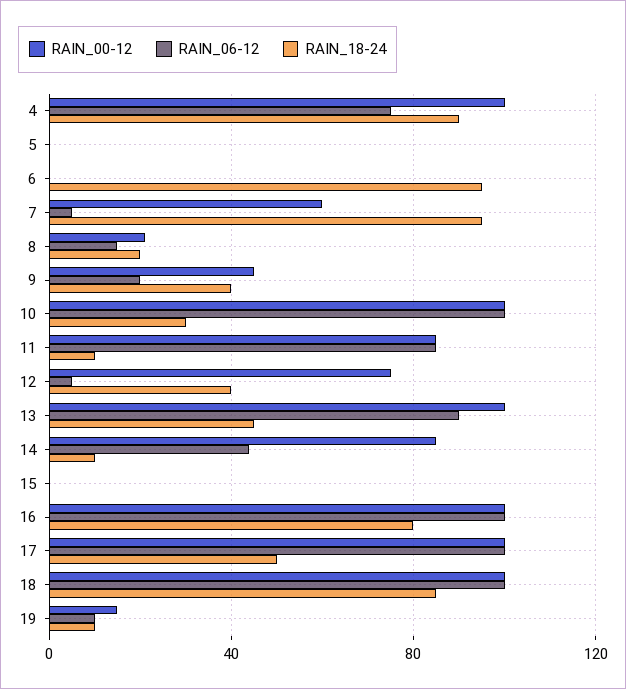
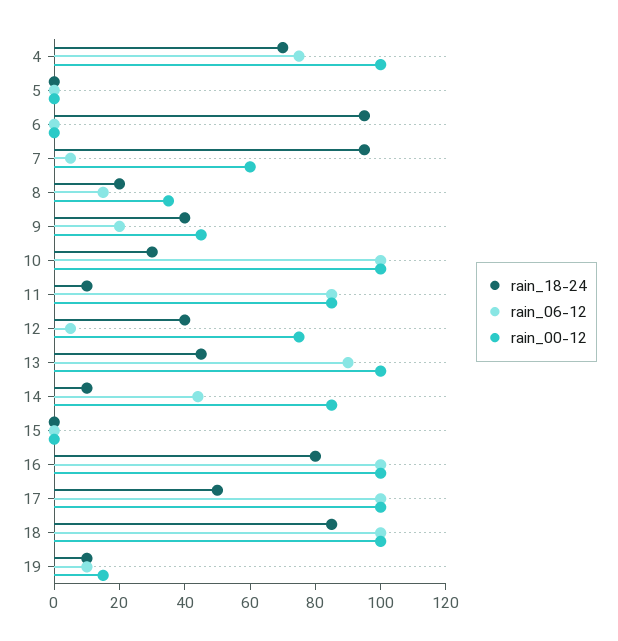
  {
    "RAIN_00-12": {
      "4": 100,
      "5": 0,
      "6": 0,
      "7": 60,
-     "8": 20,
+     "8": 35,
      "9": 45,
      "10": 100,
      "11": 85,
      "12": 75,
      "13": 100,
      "14": 85,
      "15": 0,
      "16": 100,
      "17": 100,
      "18": 100,
      "19": 15
    },
    "RAIN_06-12": {
      "4": 75,
      "5": 0,
      "6": 0,
      "7": 5,
      "8": 15,
      "9": 20,
      "10": 100,
      "11": 85,
      "12": 5,
      "13": 90,
      "14": 45,
      "15": 0,
      "16": 100,
      "17": 100,
      "18": 100,
      "19": 10
    },
    "RAIN_18-24": {
-     "4": 90,
+     "4": 70,
      "5": 0,
      "6": 95,
      "7": 95,
      "8": 20,
      "9": 40,
      "10": 30,
      "11": 10,
      "12": 40,
      "13": 45,
      "14": 10,
      "15": 0,
      "16": 80,
      "17": 50,
      "18": 85,
      "19": 10
    }
  }

